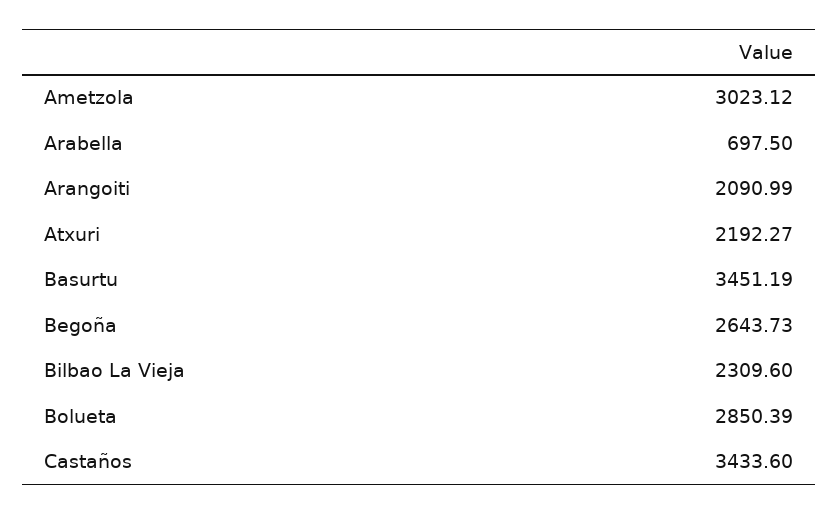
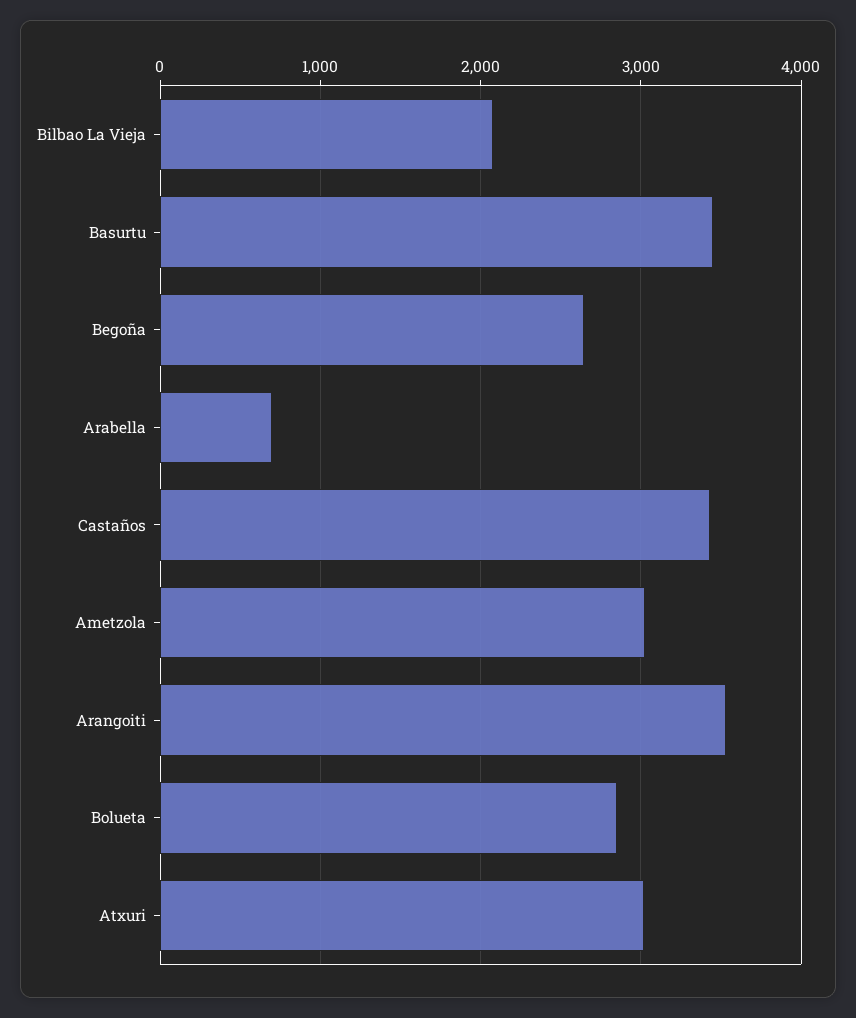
  {
    "Ametzola": 3023.12,
    "Arabella": 697.5,
-   "Arangoiti": 2090.99,
+   "Arangoiti": 3500,
-   "Atxuri": 2192.27,
+   "Atxuri": 3000,
    "Basurtu": 3451.19,
    "Begoña": 2643.73,
-   "Bilbao La Vieja": 2309.6,
+   "Bilbao La Vieja": 2100,
    "Bolueta": 2850.39,
    "Castaños": 3433.6
  }

